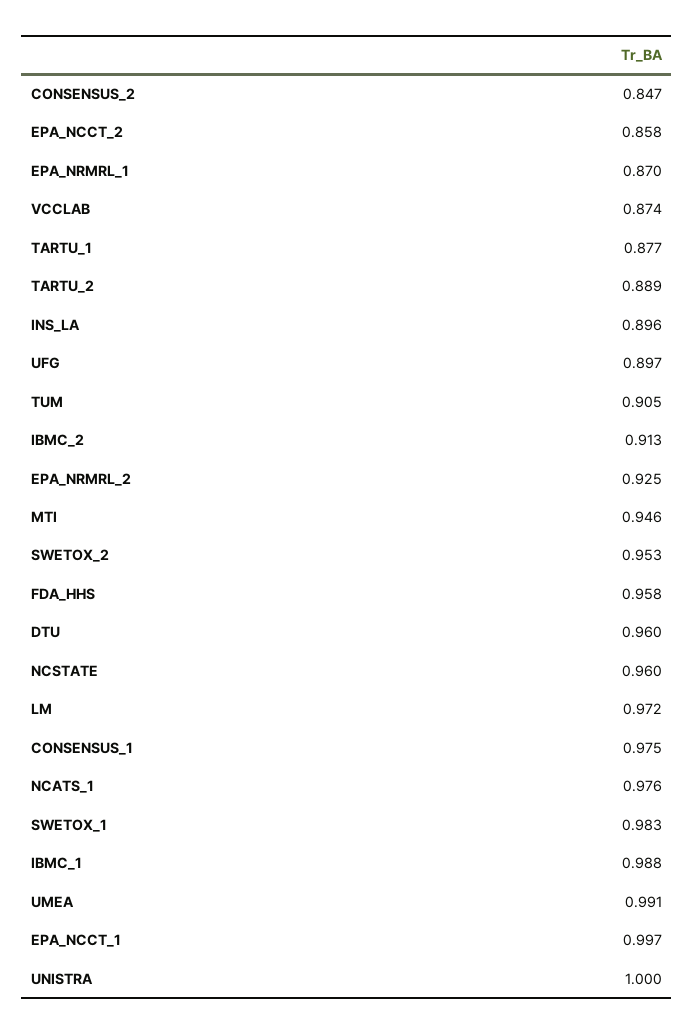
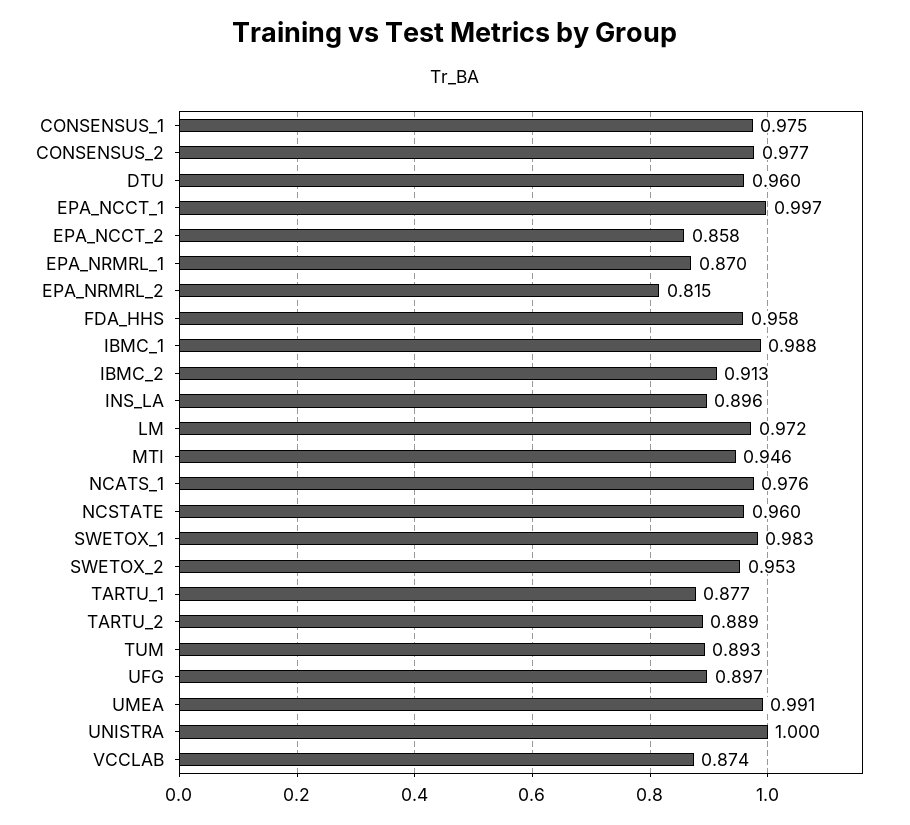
  {
-   "CONSENSUS_2": 0.847,
+   "CONSENSUS_2": 0.977,
    "EPA_NCCT_2": 0.858,
    "EPA_NRMRL_1": 0.87,
    "VCCLAB": 0.874,
    "TARTU_1": 0.877,
    "TARTU_2": 0.889,
    "INS_LA": 0.896,
    "UFG": 0.897,
-   "TUM": 0.905,
+   "TUM": 0.893,
    "IBMC_2": 0.913,
-   "EPA_NRMRL_2": 0.925,
+   "EPA_NRMRL_2": 0.815,
    "MTI": 0.946,
    "SWETOX_2": 0.953,
    "FDA_HHS": 0.958,
    "DTU": 0.96,
    "NCSTATE": 0.96,
    "LM": 0.972,
    "CONSENSUS_1": 0.975,
    "NCATS_1": 0.976,
    "SWETOX_1": 0.983,
    "IBMC_1": 0.988,
    "UMEA": 0.991,
    "EPA_NCCT_1": 0.997,
    "UNISTRA": 1
  }

